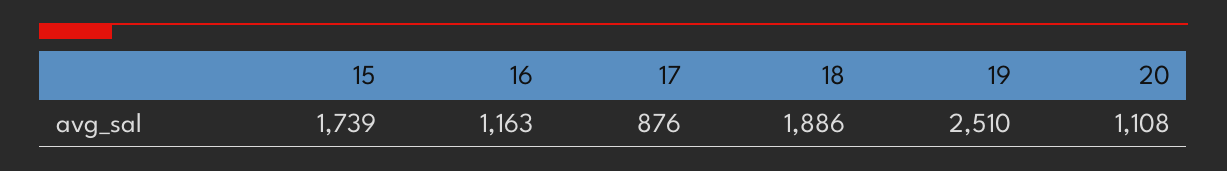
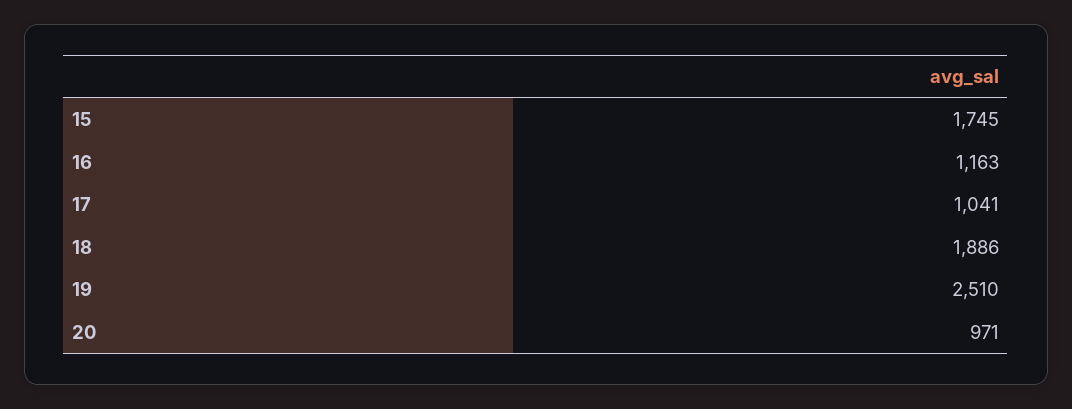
  {
-   "15": 1739,
+   "15": 1745,
    "16": 1163,
-   "17": 876,
+   "17": 1041,
    "18": 1886,
    "19": 2510,
-   "20": 1108
+   "20": 971
  }

